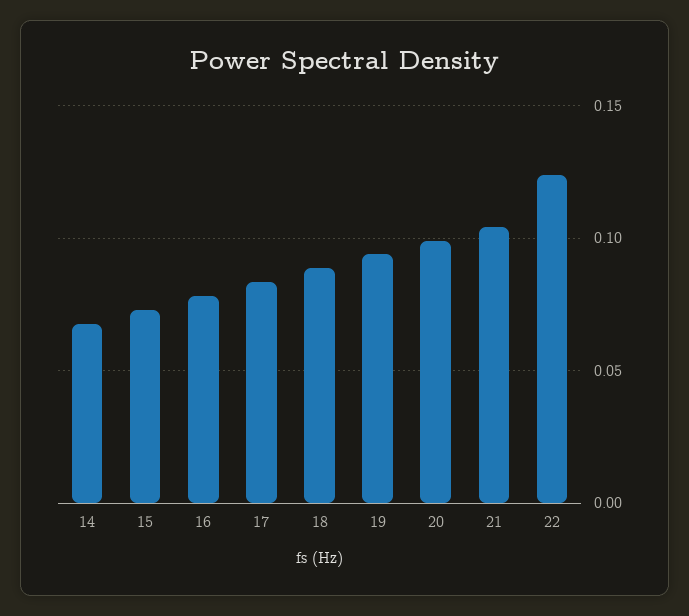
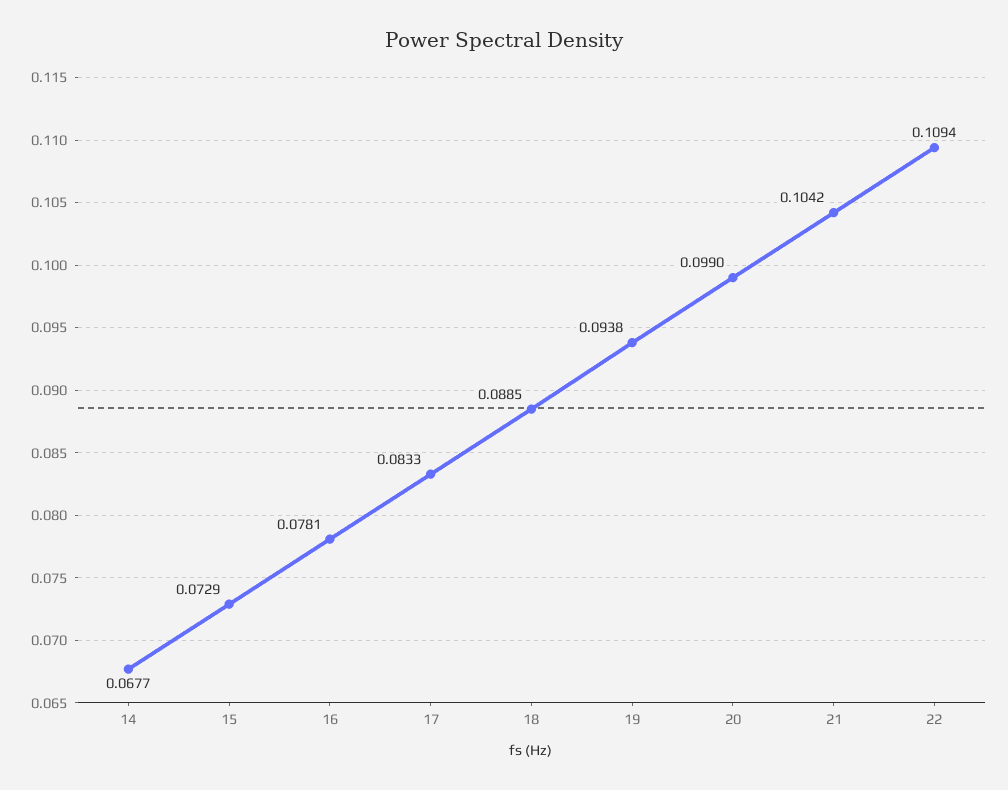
  {
    "14": 0.0677,
    "15": 0.0729,
    "16": 0.0781,
    "17": 0.0833,
    "18": 0.0885,
    "19": 0.0938,
    "20": 0.099,
    "21": 0.1042,
-   "22": 0.125
+   "22": 0.1094
  }

